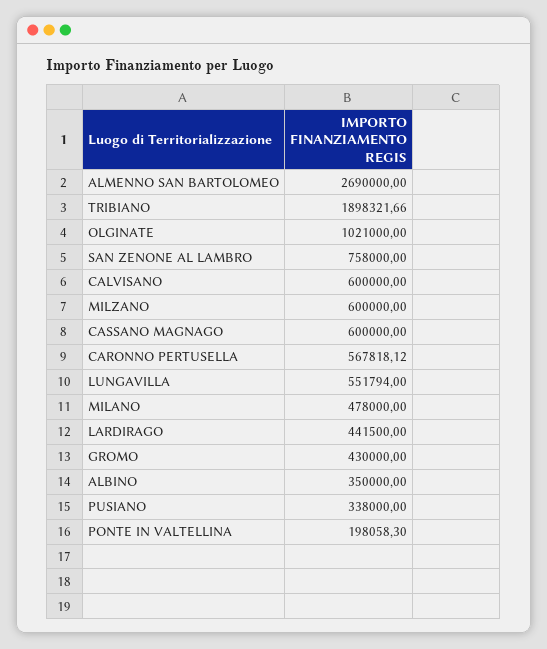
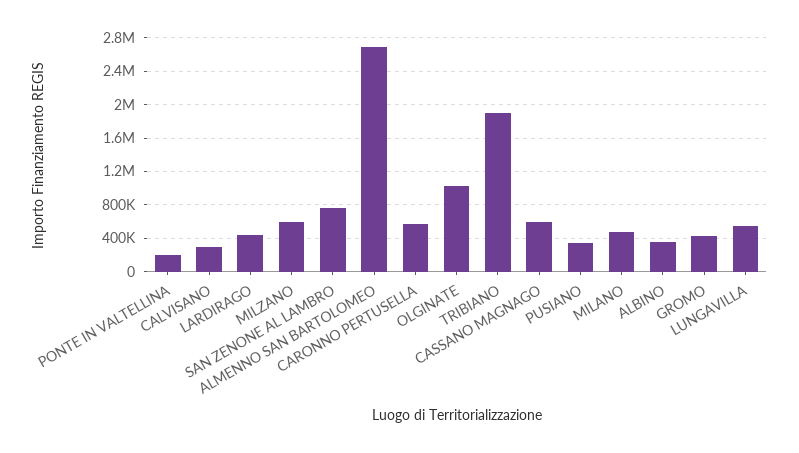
  {
    "ALMENNO SAN BARTOLOMEO": 2690000,
    "TRIBIANO": 1898321.66,
    "OLGINATE": 1021000,
    "SAN ZENONE AL LAMBRO": 758000,
-   "CALVISANO": 600000,
+   "CALVISANO": 300000,
    "MILZANO": 600000,
    "CASSANO MAGNAGO": 600000,
    "CARONNO PERTUSELLA": 567818.12,
    "LUNGAVILLA": 551794,
    "MILANO": 478000,
    "LARDIRAGO": 441500,
    "GROMO": 430000,
    "ALBINO": 350000,
    "PUSIANO": 338000,
    "PONTE IN VALTELLINA": 198058.3
  }

